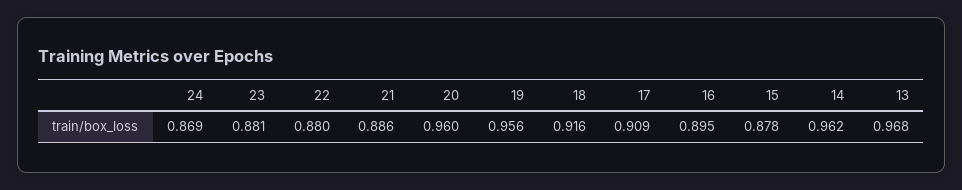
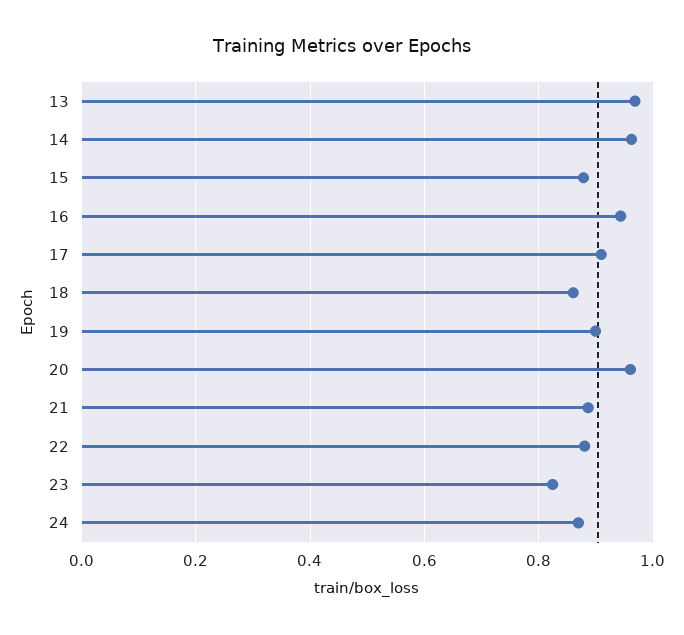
  {
    "24": 0.869,
-   "23": 0.881,
+   "23": 0.82,
    "22": 0.88,
    "21": 0.886,
    "20": 0.96,
-   "19": 0.956,
+   "19": 0.9,
-   "18": 0.916,
+   "18": 0.86,
    "17": 0.909,
-   "16": 0.895,
+   "16": 0.94,
    "15": 0.878,
    "14": 0.962,
    "13": 0.968
  }

